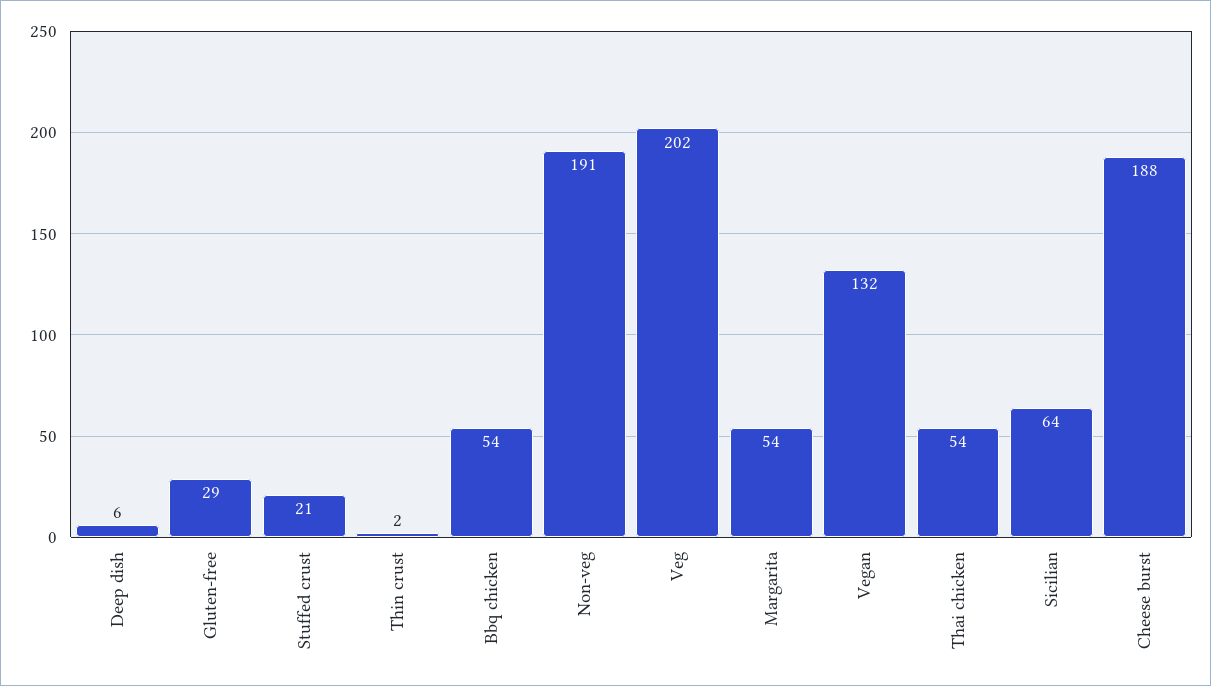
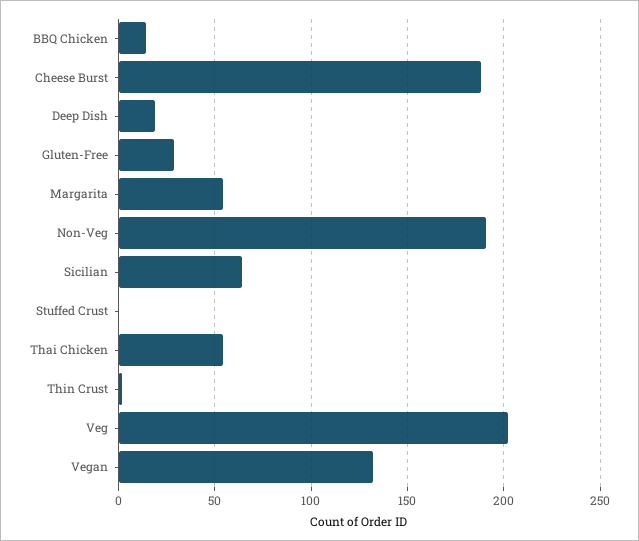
  {
-   "Deep dish": 6,
+   "Deep dish": 20,
    "Gluten-free": 29,
-   "Stuffed crust": 21,
+   "Stuffed crust": 0,
    "Thin crust": 2,
-   "Bbq chicken": 54,
+   "Bbq chicken": 15,
    "Non-veg": 191,
    "Veg": 202,
    "Margarita": 54,
    "Vegan": 132,
    "Thai chicken": 54,
    "Sicilian": 64,
    "Cheese burst": 188
  }

